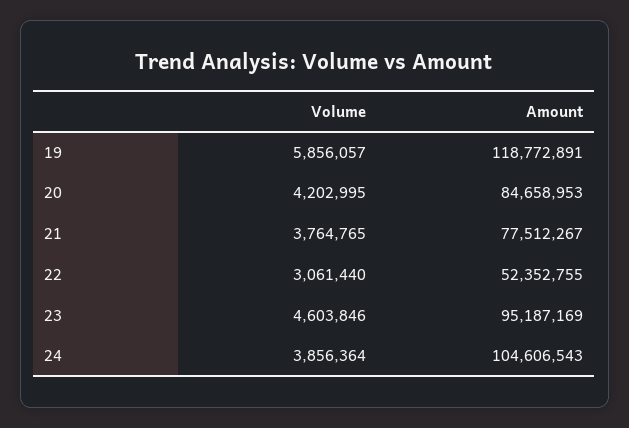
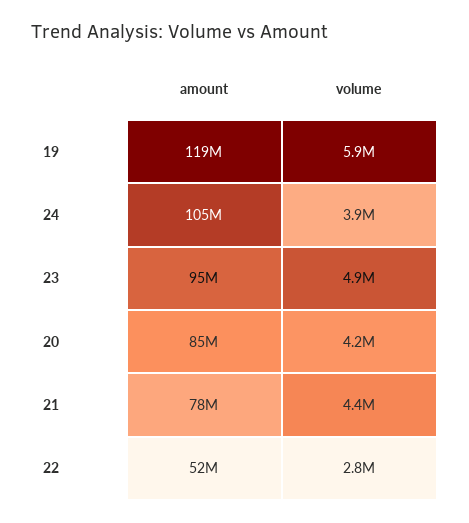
  {
    "Volume": {
      "19": 5856057,
      "20": 4202995,
-     "21": 3764765,
+     "21": 4400000,
-     "22": 3061440,
+     "22": 2800000,
-     "23": 4603846,
+     "23": 4900000,
      "24": 3856364
    },
    "Amount": {
      "19": 118772891,
      "20": 84658953,
      "21": 77512267,
      "22": 52352755,
      "23": 95187169,
      "24": 104606543
    }
  }

